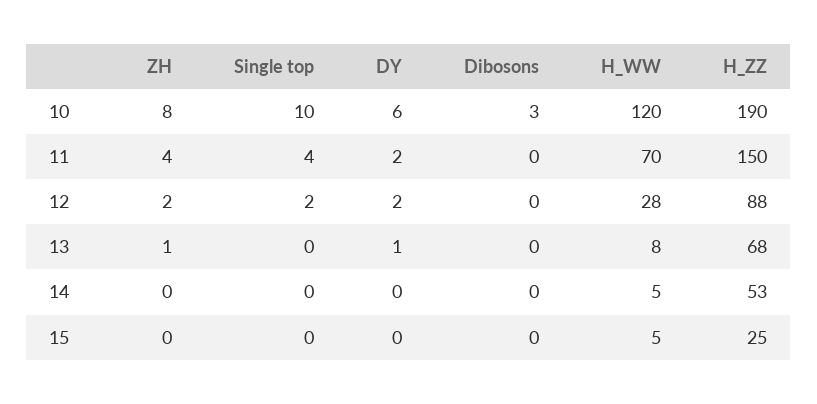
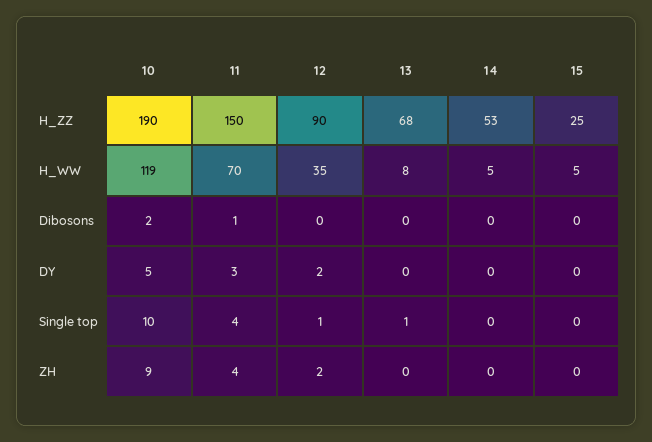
  {
    "ZH": {
-     "10": 8,
+     "10": 9,
      "11": 4,
      "12": 2,
-     "13": 1,
+     "13": 0,
      "14": 0,
      "15": 0
    },
    "Single top": {
      "10": 10,
      "11": 4,
-     "12": 2,
+     "12": 1,
-     "13": 0,
+     "13": 1,
      "14": 0,
      "15": 0
    },
    "DY": {
-     "10": 6,
+     "10": 5,
-     "11": 2,
+     "11": 3,
      "12": 2,
-     "13": 1,
+     "13": 0,
      "14": 0,
      "15": 0
    },
    "Dibosons": {
-     "10": 3,
+     "10": 2,
-     "11": 0,
+     "11": 1,
      "12": 0,
      "13": 0,
      "14": 0,
      "15": 0
    },
    "H_WW": {
-     "10": 120,
+     "10": 119,
      "11": 70,
-     "12": 28,
+     "12": 35,
      "13": 8,
      "14": 5,
      "15": 5
    },
    "H_ZZ": {
      "10": 190,
      "11": 150,
-     "12": 88,
+     "12": 90,
      "13": 68,
      "14": 53,
      "15": 25
    }
  }

